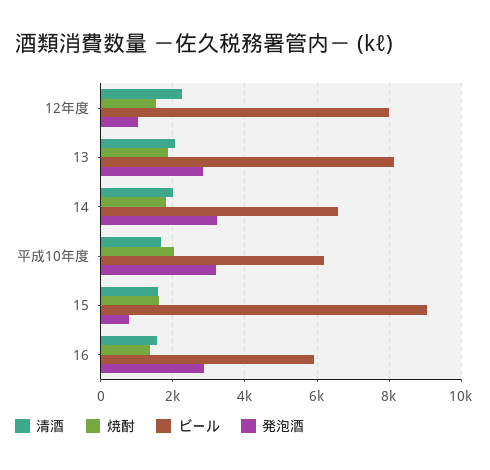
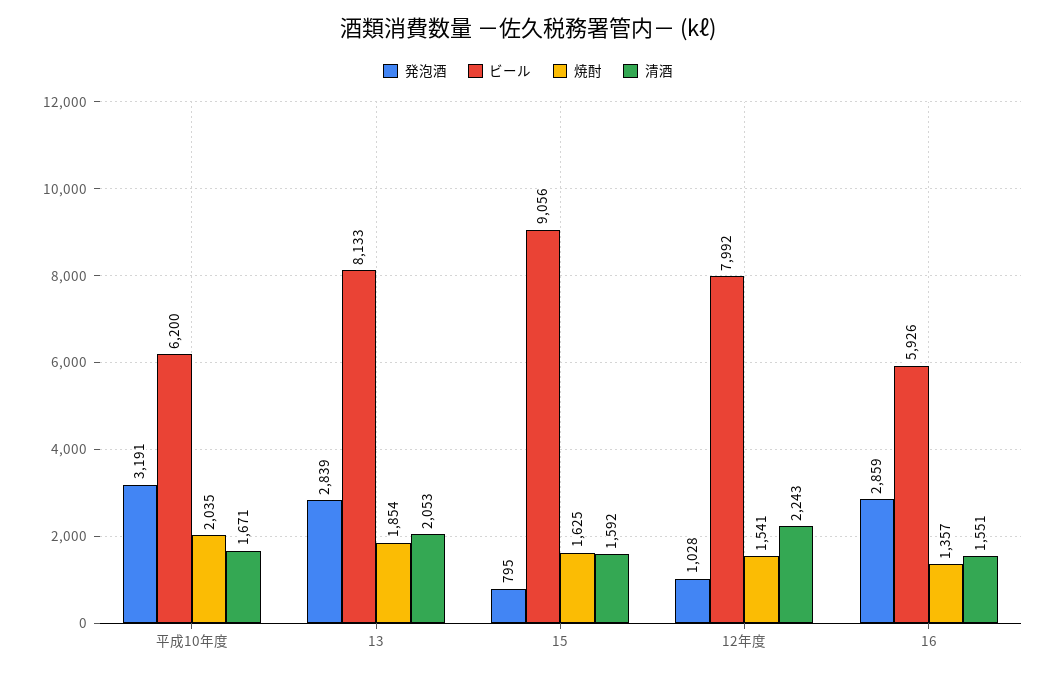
  {
    "清酒": {
      "12年度": 2243,
      "13": 2053,
-     "14": 2000,
      "平成10年度": 1671,
      "15": 1592,
      "16": 1551
    },
    "焼酎": {
      "12年度": 1541,
      "13": 1854,
-     "14": 1800,
      "平成10年度": 2035,
      "15": 1625,
      "16": 1357
    },
    "ビール": {
      "12年度": 7992,
      "13": 8133,
-     "14": 6600,
      "平成10年度": 6200,
      "15": 9056,
      "16": 5926
    },
    "発泡酒": {
      "12年度": 1028,
      "13": 2839,
-     "14": 3200,
      "平成10年度": 3191,
      "15": 795,
      "16": 2859
    }
  }

